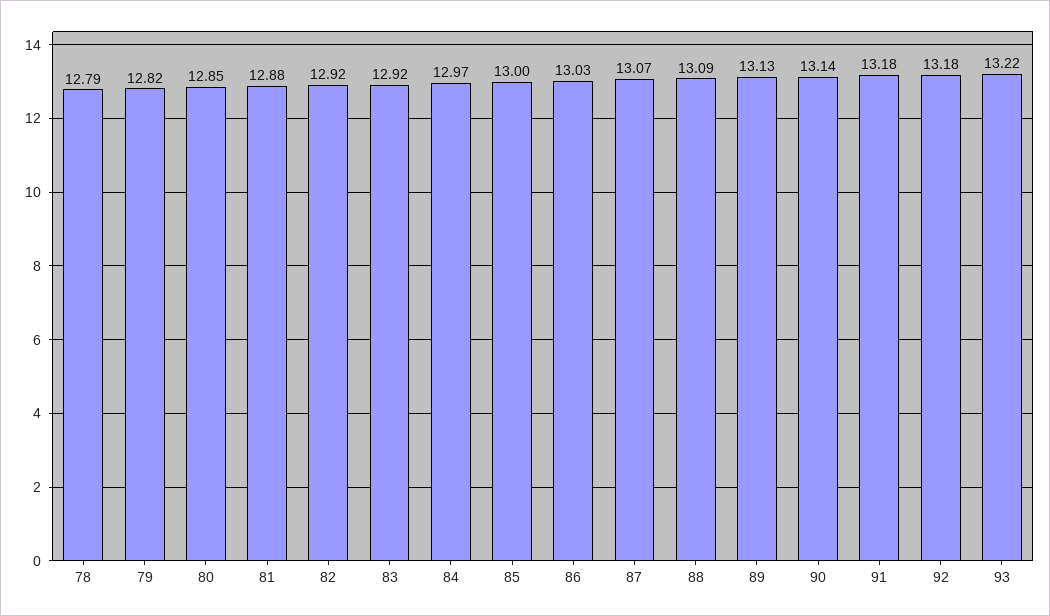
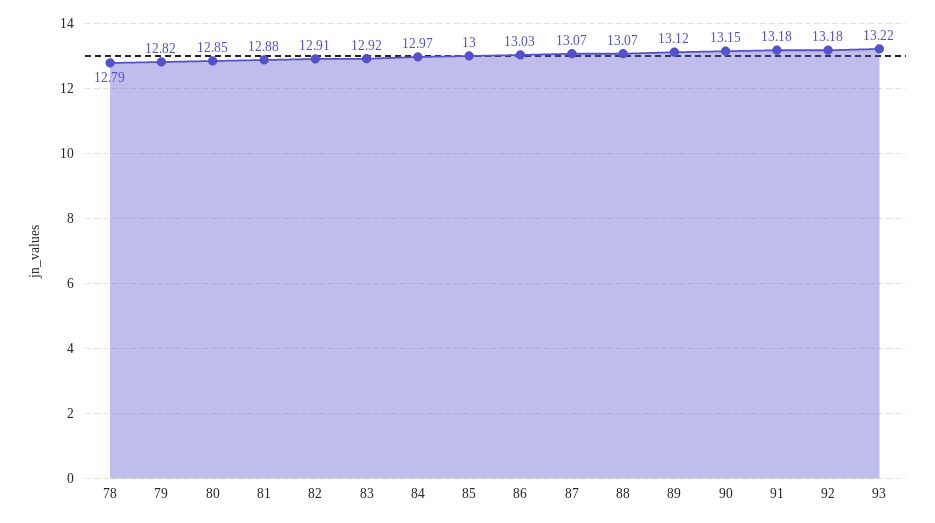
  {
    "78": 12.79,
    "79": 12.82,
    "80": 12.85,
    "81": 12.88,
-   "82": 12.92,
+   "82": 12.91,
    "83": 12.92,
    "84": 12.97,
    "85": 13,
    "86": 13.03,
    "87": 13.07,
-   "88": 13.09,
+   "88": 13.07,
-   "89": 13.13,
+   "89": 13.12,
-   "90": 13.14,
+   "90": 13.15,
    "91": 13.18,
    "92": 13.18,
    "93": 13.22
  }

